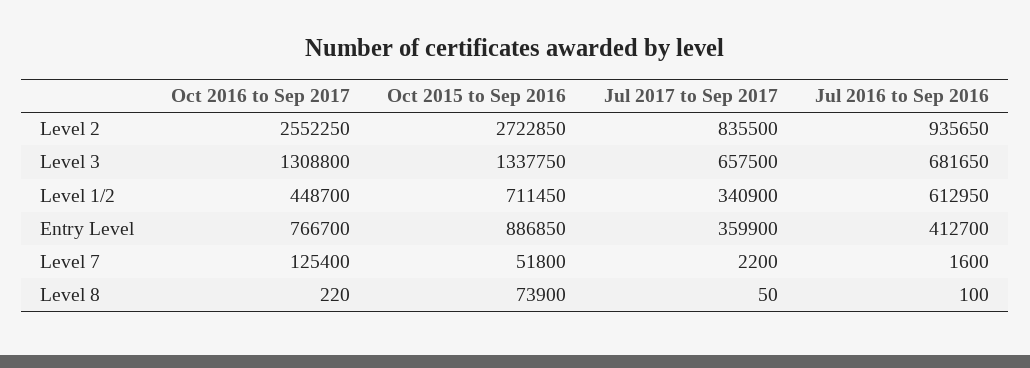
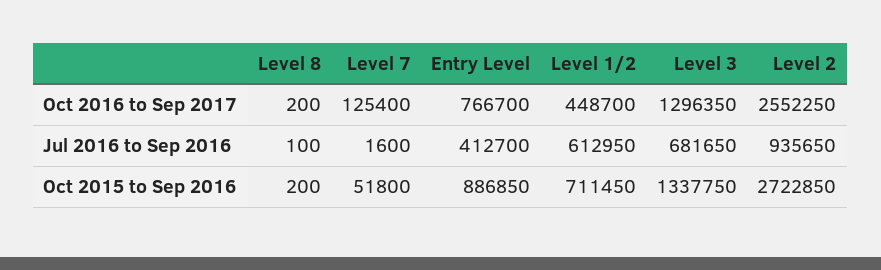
  {
    "Oct 2016 to Sep 2017": {
      "Level 2": 2552250,
-     "Level 3": 1308800,
+     "Level 3": 1296350,
      "Level 1/2": 448700,
      "Entry Level": 766700,
      "Level 7": 125400,
-     "Level 8": 220
+     "Level 8": 200
    },
    "Oct 2015 to Sep 2016": {
      "Level 2": 2722850,
      "Level 3": 1337750,
      "Level 1/2": 711450,
      "Entry Level": 886850,
      "Level 7": 51800,
-     "Level 8": 73900
+     "Level 8": 200
    },
-   "Jul 2017 to Sep 2017": {
-     "Level 2": 835500,
-     "Level 3": 657500,
-     "Level 1/2": 340900,
-     "Entry Level": 359900,
-     "Level 7": 2200,
-     "Level 8": 50
-   },
    "Jul 2016 to Sep 2016": {
      "Level 2": 935650,
      "Level 3": 681650,
      "Level 1/2": 612950,
      "Entry Level": 412700,
      "Level 7": 1600,
      "Level 8": 100
    }
  }

